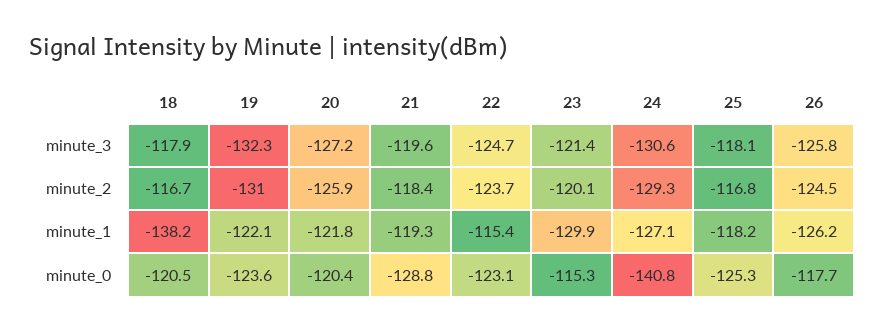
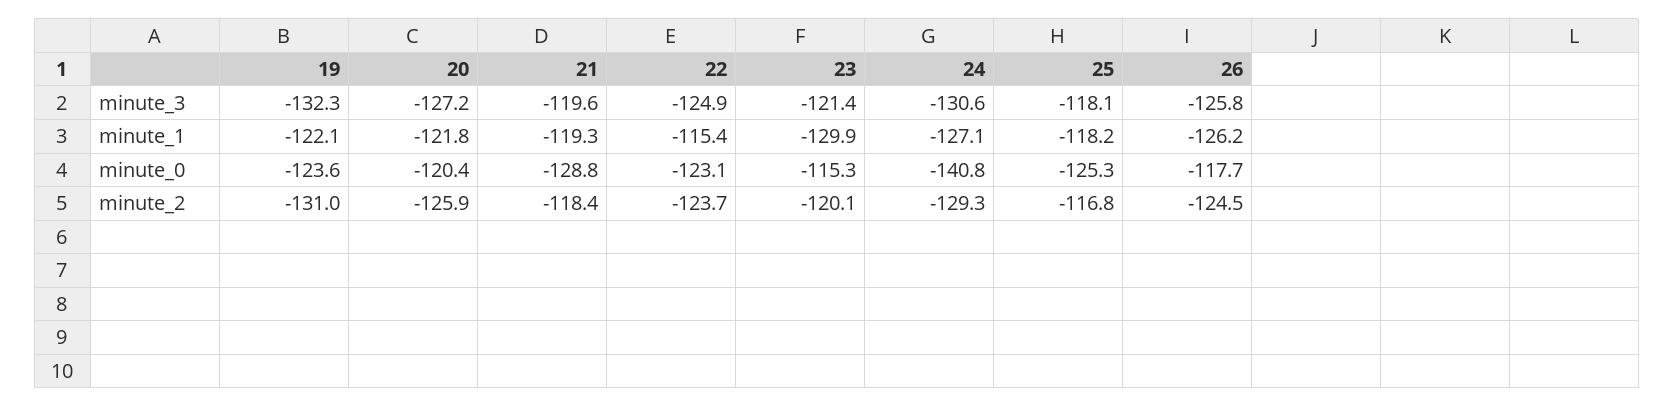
  {
-   "18": {
-     "minute_3": -117.9,
-     "minute_2": -116.7,
-     "minute_1": -138.2,
-     "minute_0": -120.5
-   },
    "19": {
      "minute_3": -132.3,
      "minute_2": -131,
      "minute_1": -122.1,
      "minute_0": -123.6
    },
    "20": {
      "minute_3": -127.2,
      "minute_2": -125.9,
      "minute_1": -121.8,
      "minute_0": -120.4
    },
    "21": {
      "minute_3": -119.6,
      "minute_2": -118.4,
      "minute_1": -119.3,
      "minute_0": -128.8
    },
    "22": {
-     "minute_3": -124.7,
+     "minute_3": -124.9,
      "minute_2": -123.7,
      "minute_1": -115.4,
      "minute_0": -123.1
    },
    "23": {
      "minute_3": -121.4,
      "minute_2": -120.1,
      "minute_1": -129.9,
      "minute_0": -115.3
    },
    "24": {
      "minute_3": -130.6,
      "minute_2": -129.3,
      "minute_1": -127.1,
      "minute_0": -140.8
    },
    "25": {
      "minute_3": -118.1,
      "minute_2": -116.8,
      "minute_1": -118.2,
      "minute_0": -125.3
    },
    "26": {
      "minute_3": -125.8,
      "minute_2": -124.5,
      "minute_1": -126.2,
      "minute_0": -117.7
    }
  }

